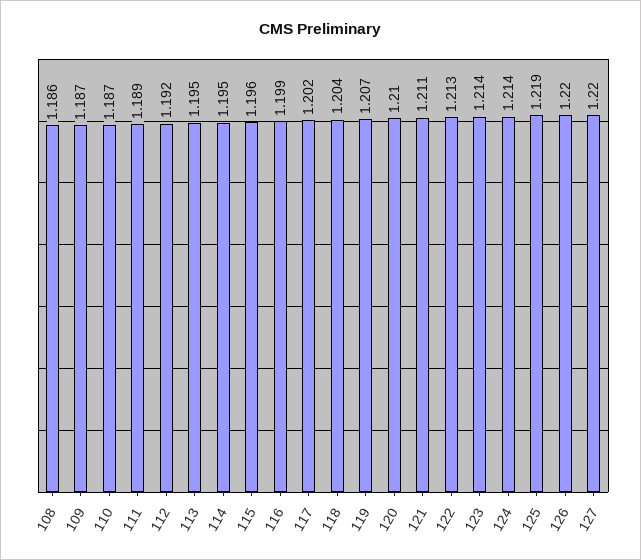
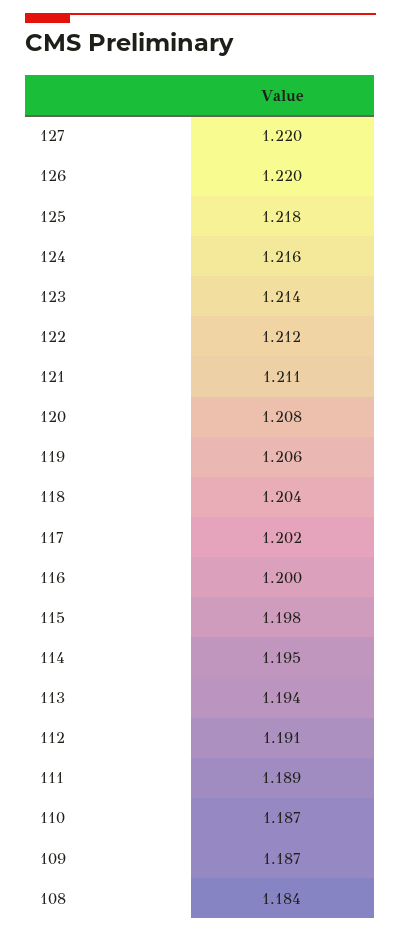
  {
-   "108": 1.186,
+   "108": 1.184,
    "109": 1.187,
    "110": 1.187,
    "111": 1.189,
-   "112": 1.192,
+   "112": 1.191,
-   "113": 1.195,
+   "113": 1.194,
    "114": 1.195,
-   "115": 1.196,
+   "115": 1.198,
-   "116": 1.199,
+   "116": 1.2,
    "117": 1.202,
    "118": 1.204,
-   "119": 1.207,
+   "119": 1.206,
-   "120": 1.21,
+   "120": 1.208,
    "121": 1.211,
-   "122": 1.213,
+   "122": 1.212,
    "123": 1.214,
-   "124": 1.214,
+   "124": 1.216,
-   "125": 1.219,
+   "125": 1.218,
    "126": 1.22,
    "127": 1.22
  }

